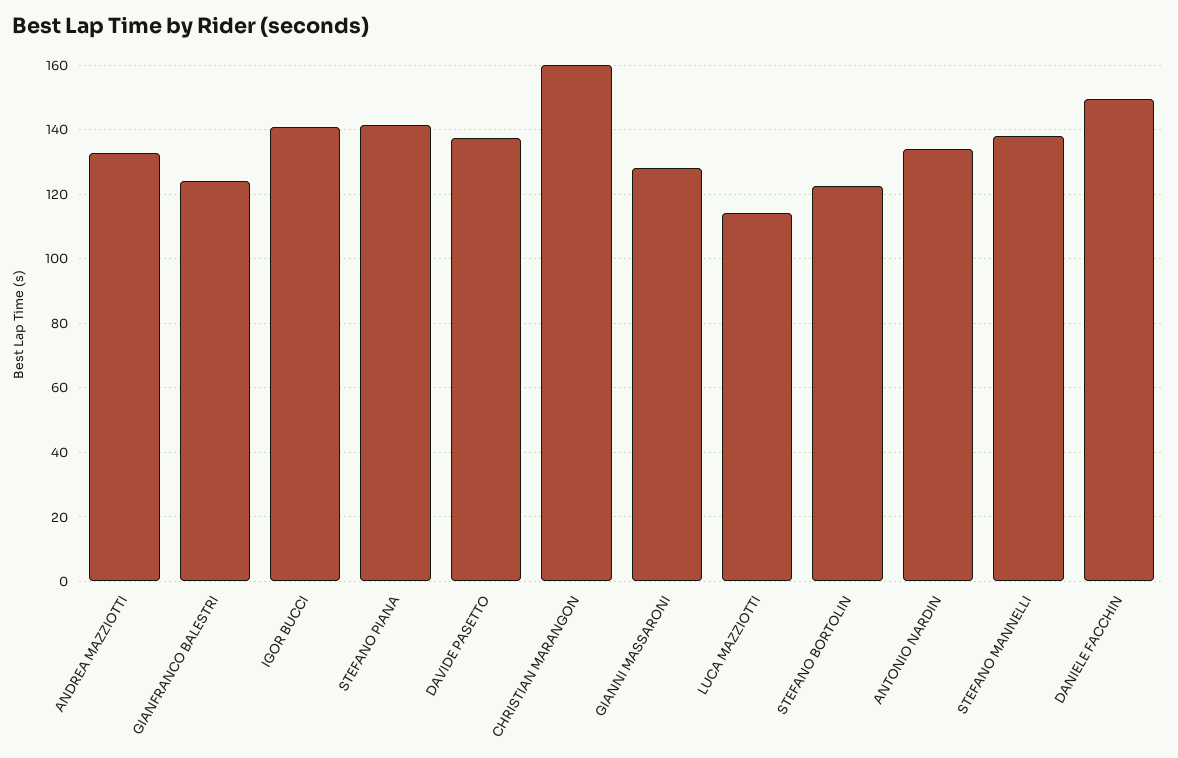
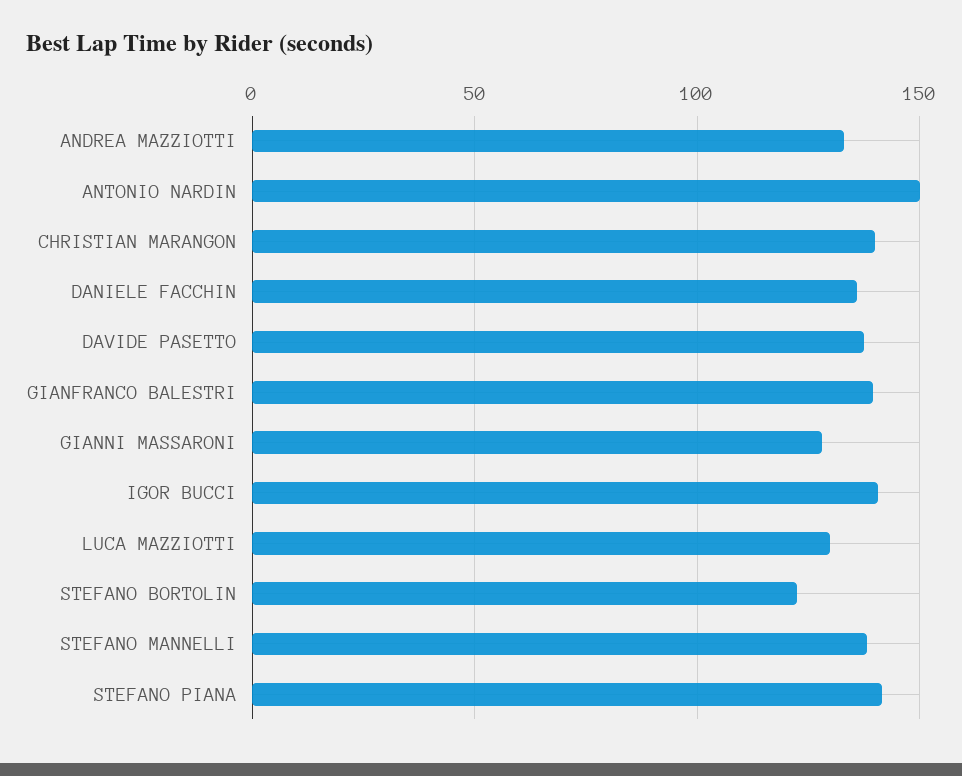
  {
    "ANDREA MAZZIOTTI": 132,
-   "GIANFRANCO BALESTRI": 124,
+   "GIANFRANCO BALESTRI": 140,
    "IGOR BUCCI": 140,
    "STEFANO PIANA": 142,
    "DAVIDE PASETTO": 138,
-   "CHRISTIAN MARANGON": 160,
+   "CHRISTIAN MARANGON": 140,
    "GIANNI MASSARONI": 128,
-   "LUCA MAZZIOTTI": 114,
+   "LUCA MAZZIOTTI": 130,
    "STEFANO BORTOLIN": 122,
-   "ANTONIO NARDIN": 134,
+   "ANTONIO NARDIN": 150,
    "STEFANO MANNELLI": 138,
-   "DANIELE FACCHIN": 150
+   "DANIELE FACCHIN": 135
  }

